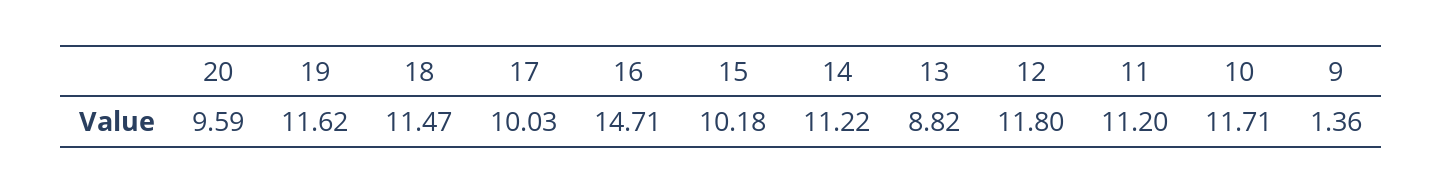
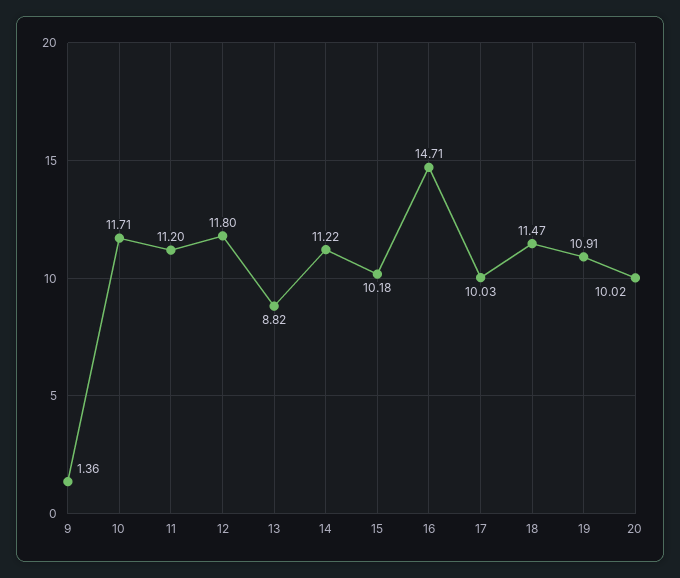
  {
-   "20": 9.59,
+   "20": 10.02,
-   "19": 11.62,
+   "19": 10.91,
    "18": 11.47,
    "17": 10.03,
    "16": 14.71,
    "15": 10.18,
    "14": 11.22,
    "13": 8.82,
    "12": 11.8,
    "11": 11.2,
    "10": 11.71,
    "9": 1.36
  }

